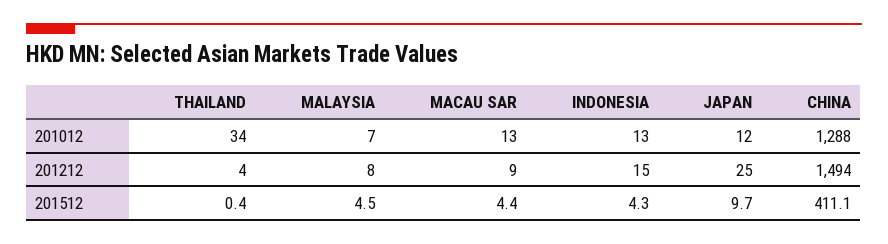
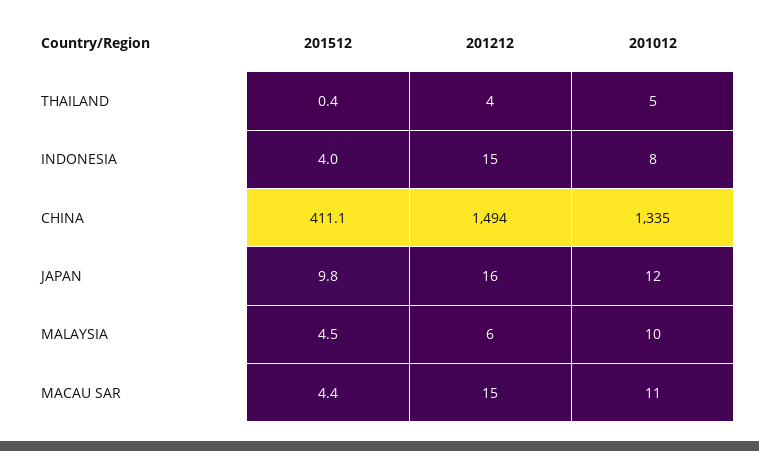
  {
    "THAILAND": {
-     "201012": 34,
+     "201012": 5,
      "201212": 4,
      "201512": 0.4
    },
    "MALAYSIA": {
-     "201012": 7,
+     "201012": 10,
-     "201212": 8,
+     "201212": 6,
      "201512": 4.5
    },
    "MACAU SAR": {
-     "201012": 13,
+     "201012": 11,
-     "201212": 9,
+     "201212": 15,
      "201512": 4.4
    },
    "INDONESIA": {
-     "201012": 13,
+     "201012": 8,
      "201212": 15,
-     "201512": 4.3
+     "201512": 4
    },
    "JAPAN": {
      "201012": 12,
-     "201212": 25,
+     "201212": 16,
-     "201512": 9.7
+     "201512": 9.8
    },
    "CHINA": {
-     "201012": 1288,
+     "201012": 1335,
      "201212": 1494,
      "201512": 411.1
    }
  }

